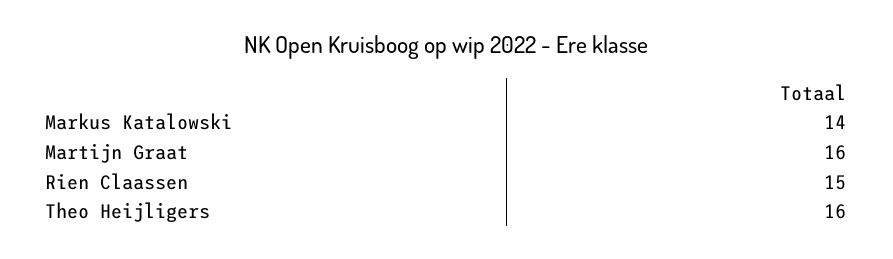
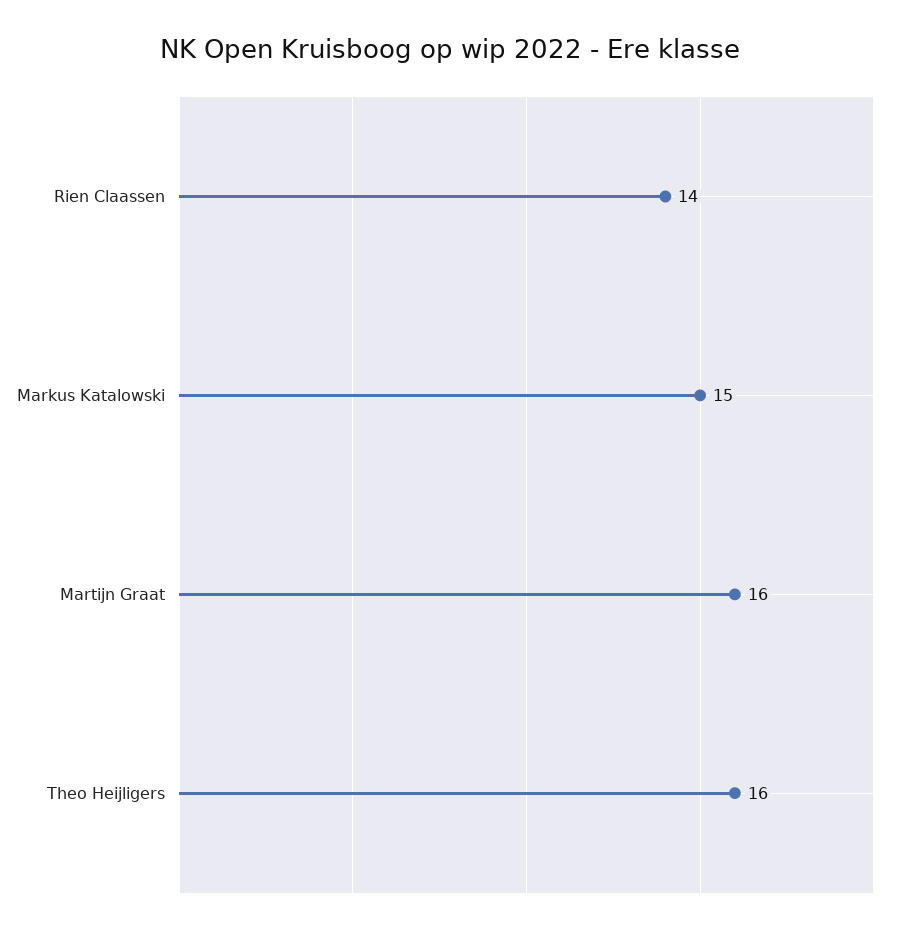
  {
-   "Markus Katalowski": 14,
+   "Markus Katalowski": 15,
    "Martijn Graat": 16,
-   "Rien Claassen": 15,
+   "Rien Claassen": 14,
    "Theo Heijligers": 16
  }

